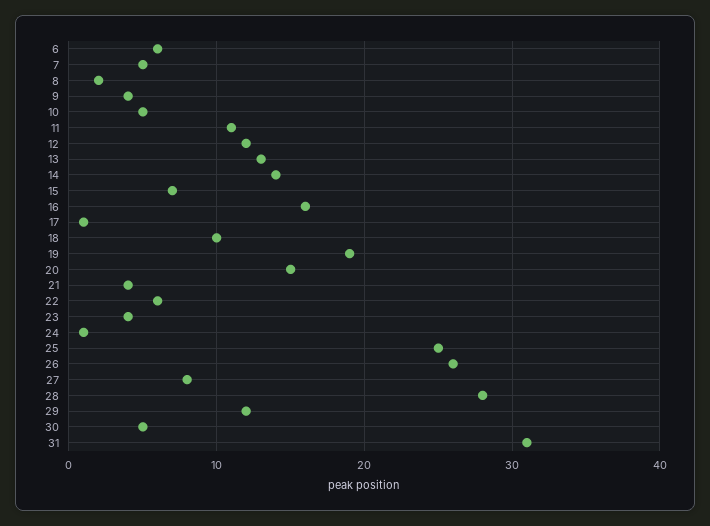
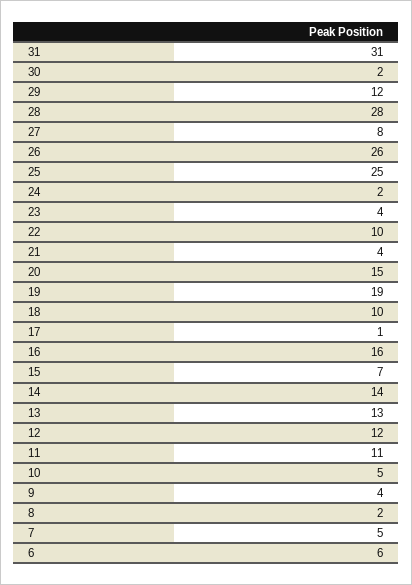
  {
    "6": 6,
    "7": 5,
    "8": 2,
    "9": 4,
    "10": 5,
    "11": 11,
    "12": 12,
    "13": 13,
    "14": 14,
    "15": 7,
    "16": 16,
    "17": 1,
    "18": 10,
    "19": 19,
    "20": 15,
    "21": 4,
-   "22": 6,
+   "22": 10,
    "23": 4,
-   "24": 1,
+   "24": 2,
    "25": 25,
    "26": 26,
    "27": 8,
    "28": 28,
    "29": 12,
-   "30": 5,
+   "30": 2,
    "31": 31
  }

